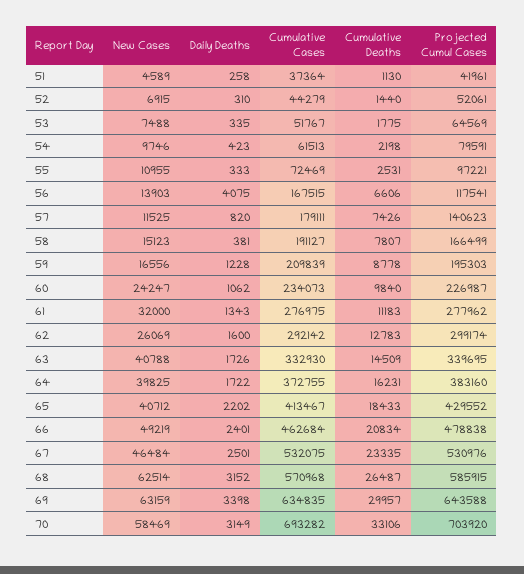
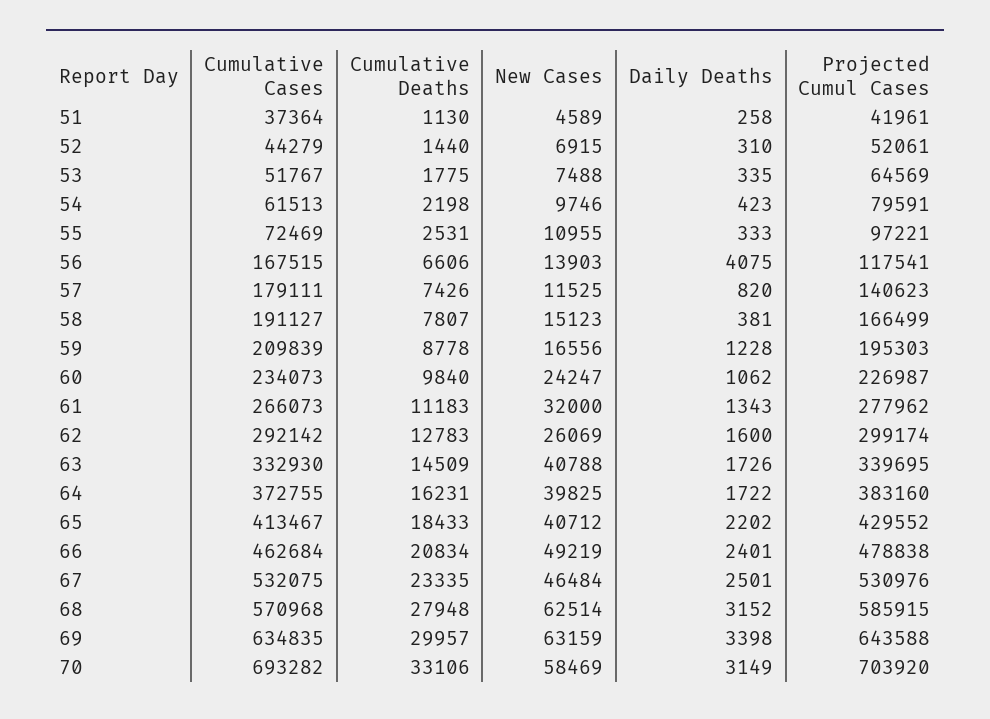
  {
    "New Cases": {
      "51": 4589,
      "52": 6915,
      "53": 7488,
      "54": 9746,
      "55": 10955,
      "56": 13903,
      "57": 11525,
      "58": 15123,
      "59": 16556,
      "60": 24247,
      "61": 32000,
      "62": 26069,
      "63": 40788,
      "64": 39825,
      "65": 40712,
      "66": 49219,
      "67": 46484,
      "68": 62514,
      "69": 63159,
      "70": 58469
    },
    "Daily Deaths": {
      "51": 258,
      "52": 310,
      "53": 335,
      "54": 423,
      "55": 333,
      "56": 4075,
      "57": 820,
      "58": 381,
      "59": 1228,
      "60": 1062,
      "61": 1343,
      "62": 1600,
      "63": 1726,
      "64": 1722,
      "65": 2202,
      "66": 2401,
      "67": 2501,
      "68": 3152,
      "69": 3398,
      "70": 3149
    },
    "Cumulative Cases": {
      "51": 37364,
      "52": 44279,
      "53": 51767,
      "54": 61513,
      "55": 72469,
      "56": 167515,
      "57": 179111,
      "58": 191127,
      "59": 209839,
      "60": 234073,
-     "61": 276975,
+     "61": 266073,
      "62": 292142,
      "63": 332930,
      "64": 372755,
      "65": 413467,
      "66": 462684,
      "67": 532075,
      "68": 570968,
      "69": 634835,
      "70": 693282
    },
    "Cumulative Deaths": {
      "51": 1130,
      "52": 1440,
      "53": 1775,
      "54": 2198,
      "55": 2531,
      "56": 6606,
      "57": 7426,
      "58": 7807,
      "59": 8778,
      "60": 9840,
      "61": 11183,
      "62": 12783,
      "63": 14509,
      "64": 16231,
      "65": 18433,
      "66": 20834,
      "67": 23335,
-     "68": 26487,
+     "68": 27948,
      "69": 29957,
      "70": 33106
    },
    "Projected Cumul Cases": {
      "51": 41961,
      "52": 52061,
      "53": 64569,
      "54": 79591,
      "55": 97221,
      "56": 117541,
      "57": 140623,
      "58": 166499,
      "59": 195303,
      "60": 226987,
      "61": 277962,
      "62": 299174,
      "63": 339695,
      "64": 383160,
      "65": 429552,
      "66": 478838,
      "67": 530976,
      "68": 585915,
      "69": 643588,
      "70": 703920
    }
  }

